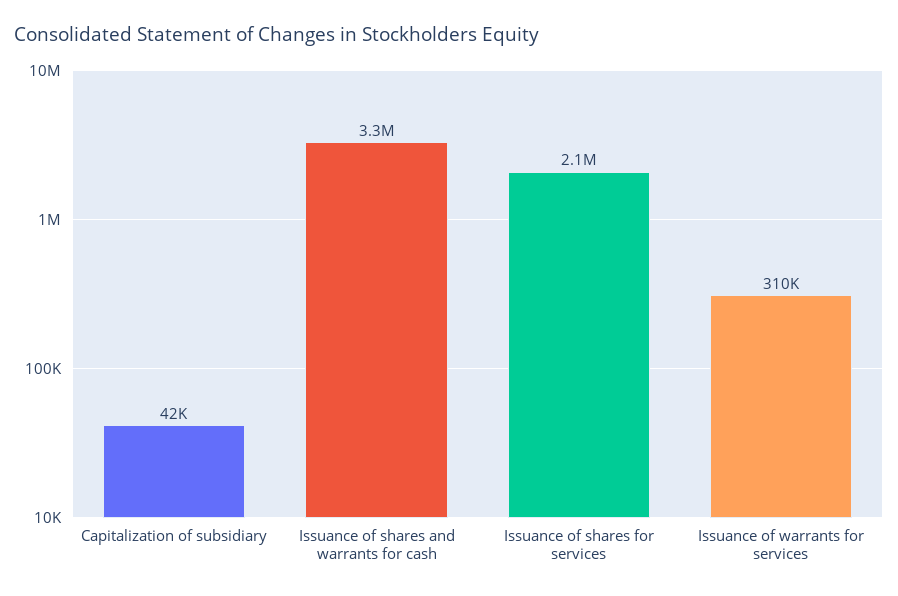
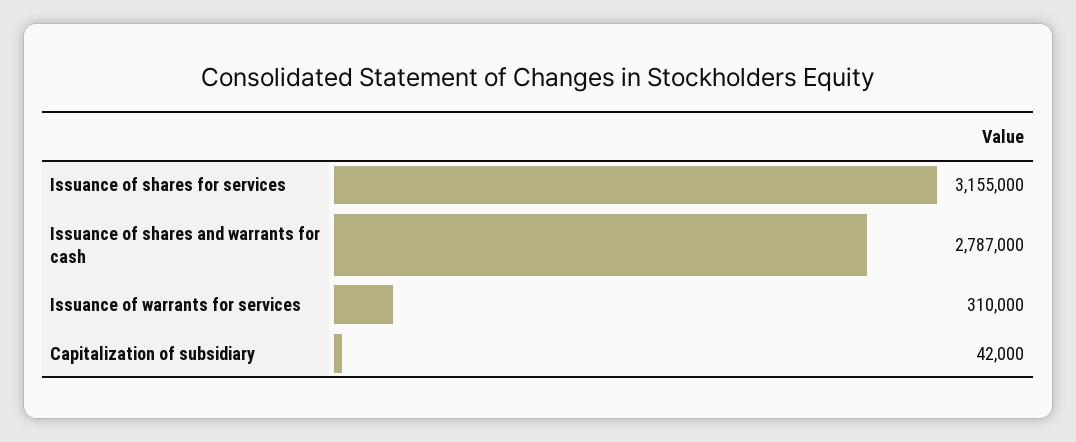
  {
    "Capitalization of subsidiary": 42000,
-   "Issuance of shares and warrants for cash": 3300000,
+   "Issuance of shares and warrants for cash": 2787000,
-   "Issuance of shares for services": 2100000,
+   "Issuance of shares for services": 3155000,
    "Issuance of warrants for services": 310000
  }

